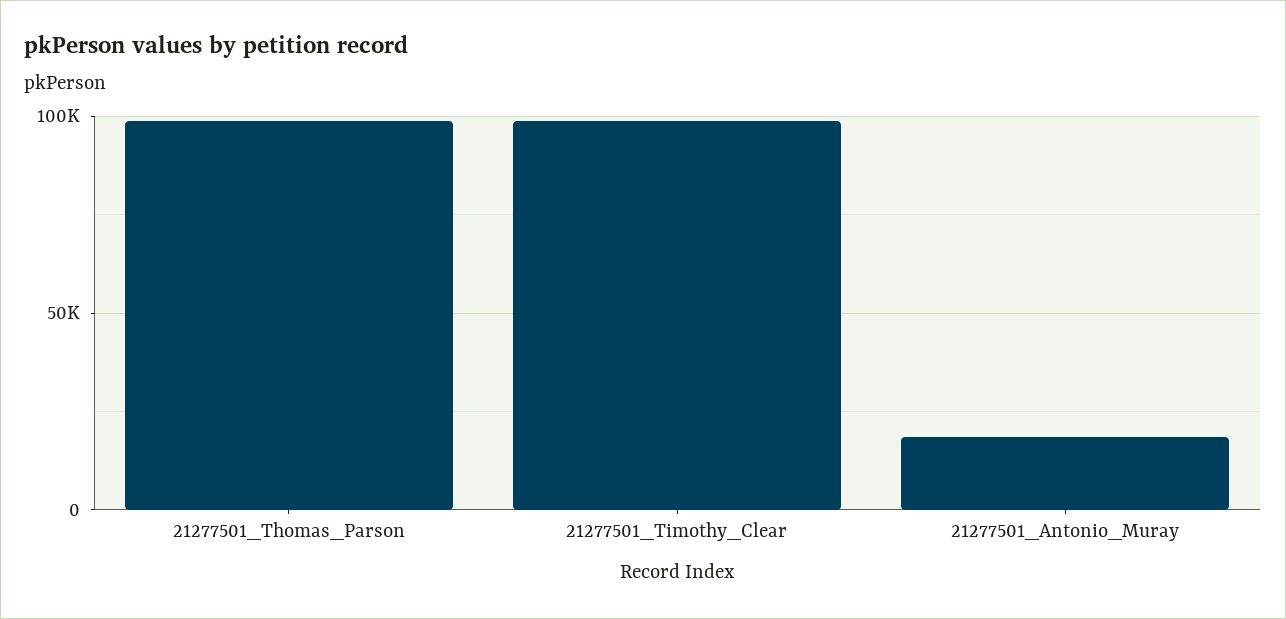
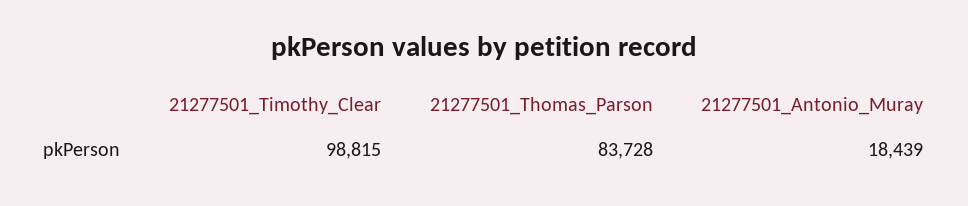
  {
-   "21277501_Thomas_Parson": 100000,
+   "21277501_Thomas_Parson": 83728,
    "21277501_Timothy_Clear": 98815,
    "21277501_Antonio_Muray": 18439
  }

